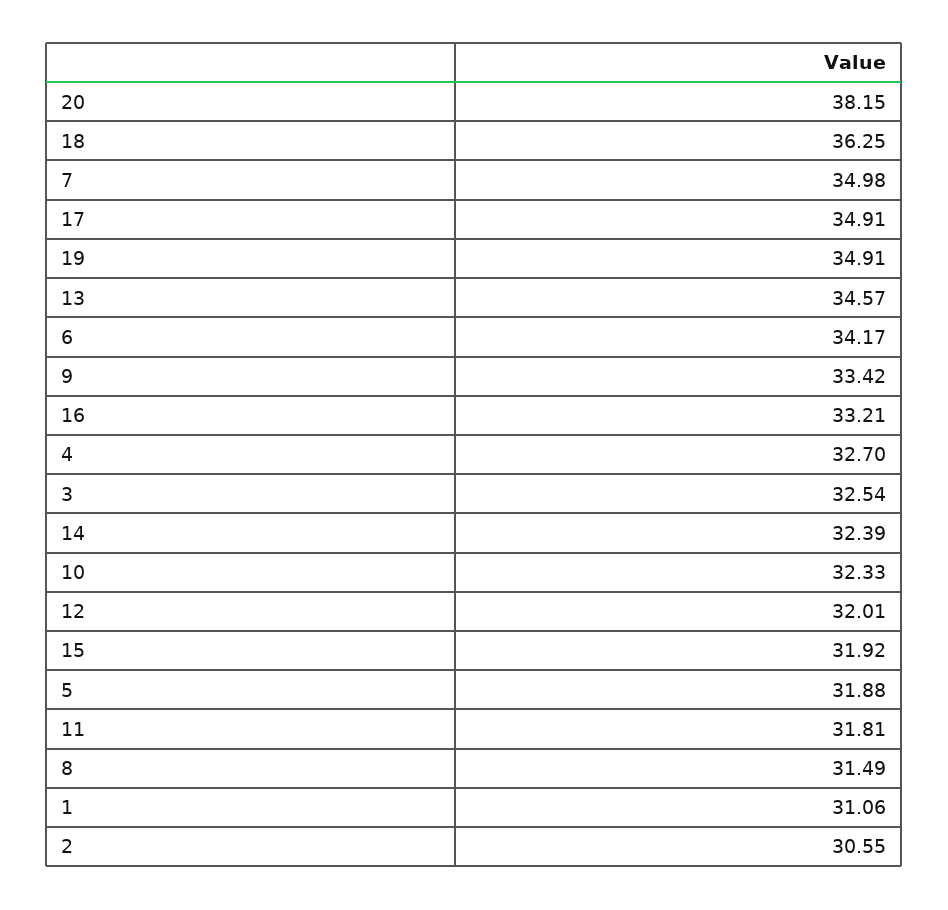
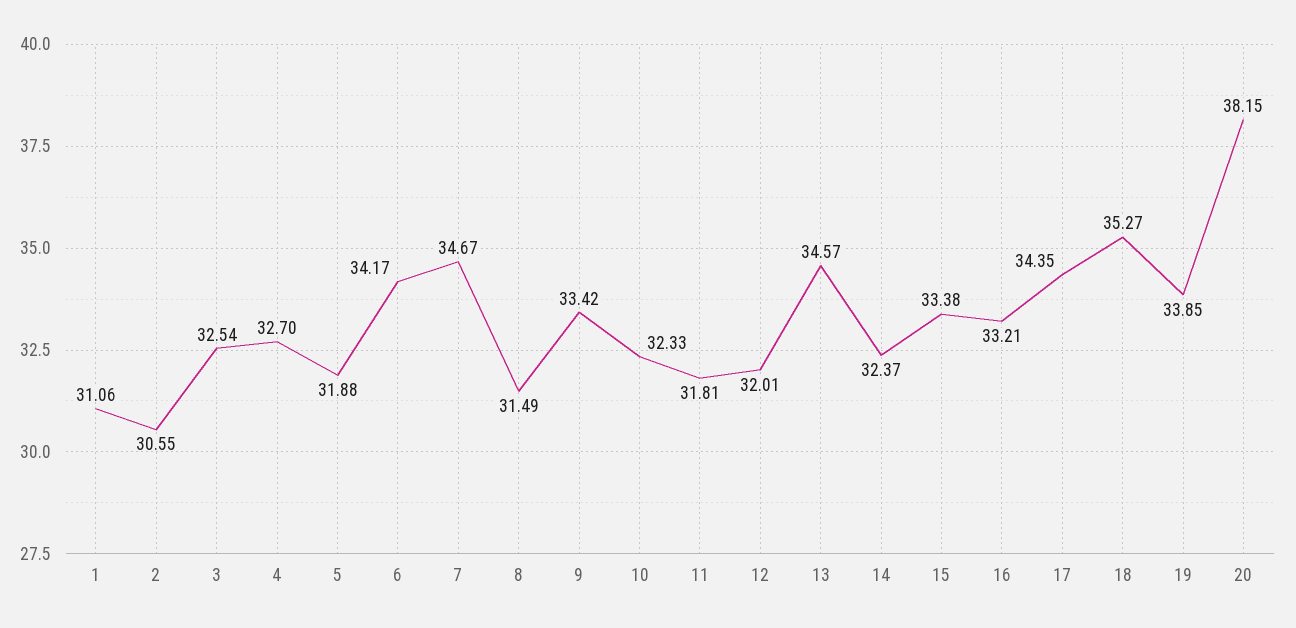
  {
    "20": 38.15,
-   "18": 36.25,
+   "18": 35.27,
-   "7": 34.98,
+   "7": 34.67,
-   "17": 34.91,
+   "17": 34.35,
-   "19": 34.91,
+   "19": 33.85,
    "13": 34.57,
    "6": 34.17,
    "9": 33.42,
    "16": 33.21,
    "4": 32.7,
    "3": 32.54,
-   "14": 32.39,
+   "14": 32.37,
    "10": 32.33,
    "12": 32.01,
-   "15": 31.92,
+   "15": 33.38,
    "5": 31.88,
    "11": 31.81,
    "8": 31.49,
    "1": 31.06,
    "2": 30.55
  }

